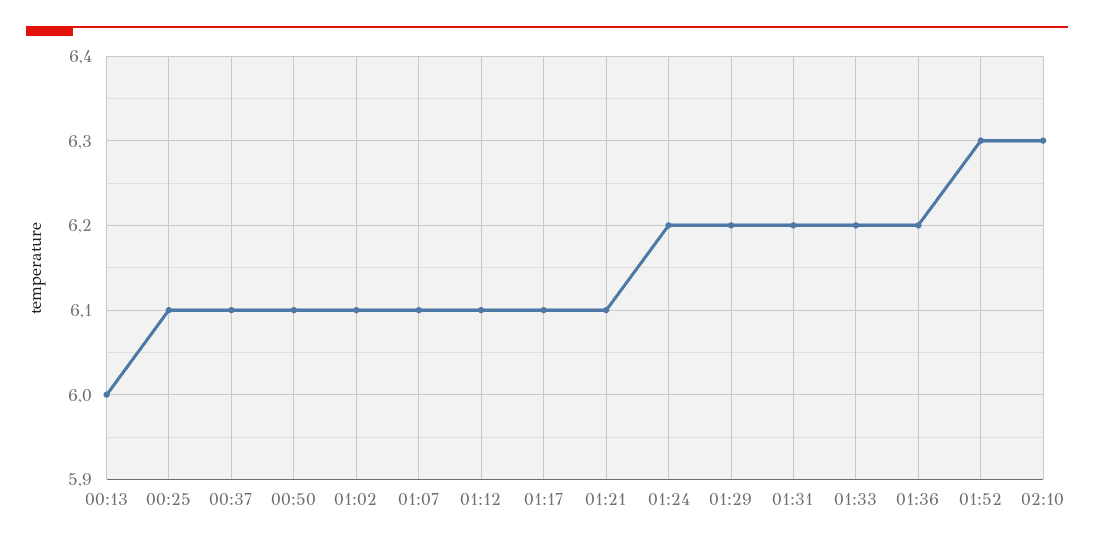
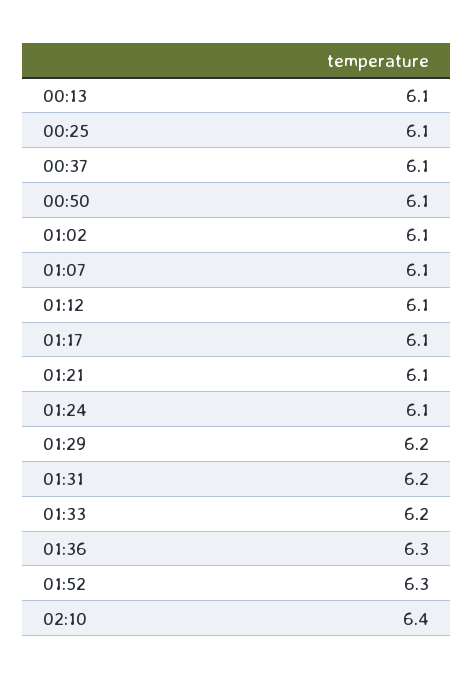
  {
-   "00:13": 6,
+   "00:13": 6.1,
    "00:25": 6.1,
    "00:37": 6.1,
    "00:50": 6.1,
    "01:02": 6.1,
    "01:07": 6.1,
    "01:12": 6.1,
    "01:17": 6.1,
    "01:21": 6.1,
-   "01:24": 6.2,
+   "01:24": 6.1,
    "01:29": 6.2,
    "01:31": 6.2,
    "01:33": 6.2,
-   "01:36": 6.2,
+   "01:36": 6.3,
    "01:52": 6.3,
-   "02:10": 6.3
+   "02:10": 6.4
  }

